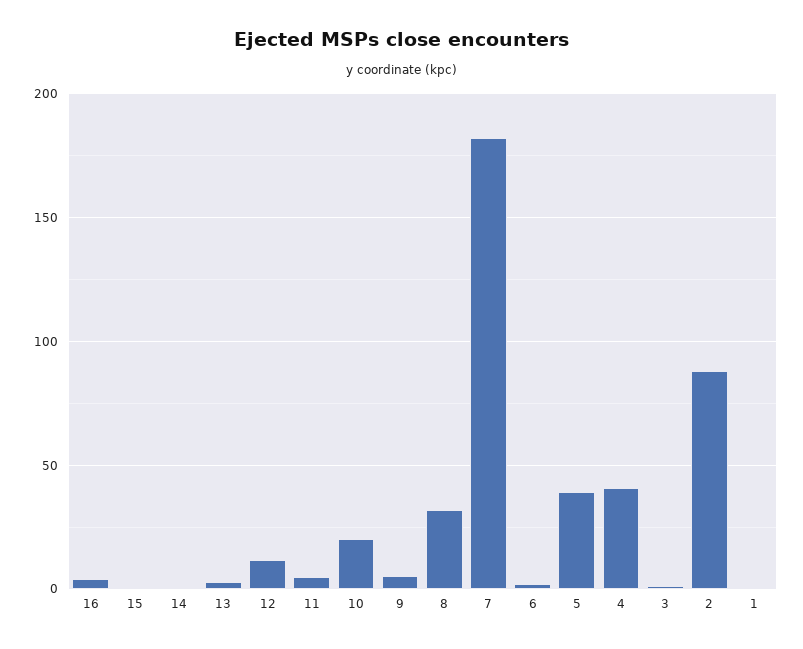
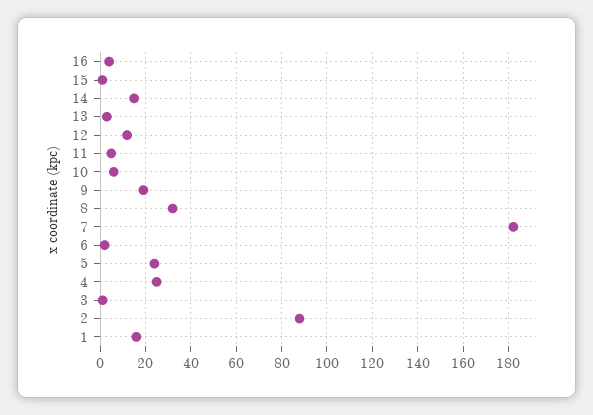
  {
    "16": 5,
    "15": 0,
-   "14": 0,
+   "14": 15,
    "13": 5,
    "12": 10,
    "11": 5,
-   "10": 20,
+   "10": 5,
-   "9": 5,
+   "9": 20,
    "8": 30,
    "7": 180,
    "6": 0,
-   "5": 40,
+   "5": 25,
-   "4": 40,
+   "4": 25,
    "3": 0,
    "2": 90,
-   "1": 0
+   "1": 15
  }

